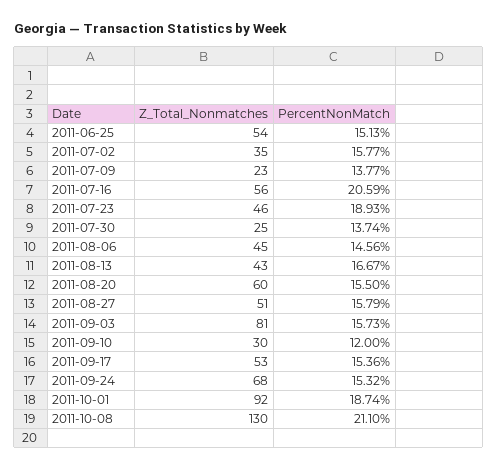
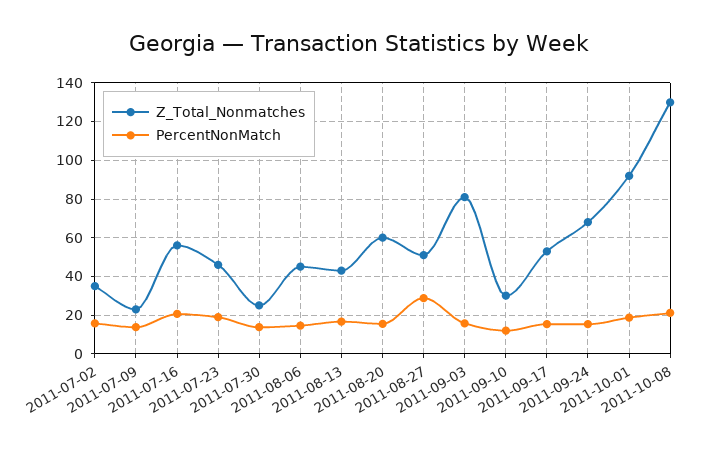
  {
    "Z_Total_Nonmatches": {
-     "2011-06-25": 54,
      "2011-07-02": 35,
      "2011-07-09": 23,
      "2011-07-16": 56,
      "2011-07-23": 46,
      "2011-07-30": 25,
      "2011-08-06": 45,
      "2011-08-13": 43,
      "2011-08-20": 60,
      "2011-08-27": 51,
      "2011-09-03": 81,
      "2011-09-10": 30,
      "2011-09-17": 53,
      "2011-09-24": 68,
      "2011-10-01": 92,
      "2011-10-08": 130
    },
    "PercentNonMatch": {
-     "2011-06-25": 15.13,
      "2011-07-02": 15.77,
      "2011-07-09": 13.77,
      "2011-07-16": 20.59,
      "2011-07-23": 18.93,
      "2011-07-30": 13.74,
      "2011-08-06": 14.56,
      "2011-08-13": 16.67,
      "2011-08-20": 15.5,
-     "2011-08-27": 15.79,
+     "2011-08-27": 30,
      "2011-09-03": 15.73,
      "2011-09-10": 12,
      "2011-09-17": 15.36,
      "2011-09-24": 15.32,
      "2011-10-01": 18.74,
      "2011-10-08": 21.1
    }
  }

